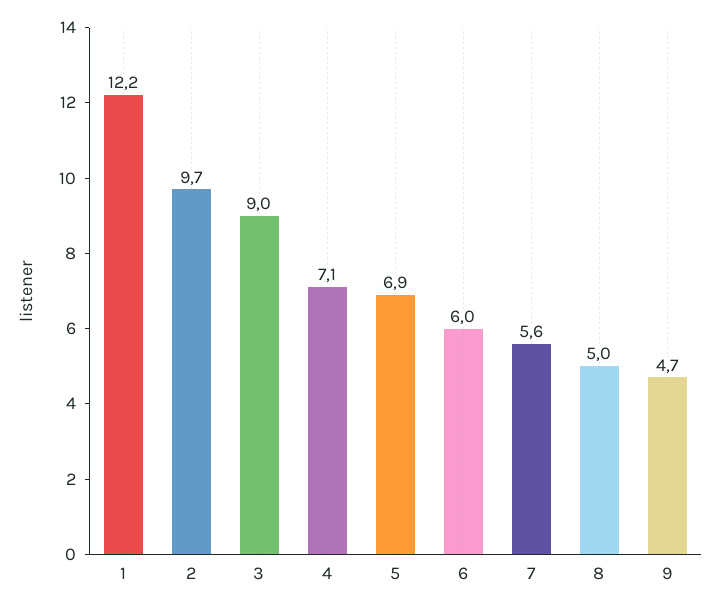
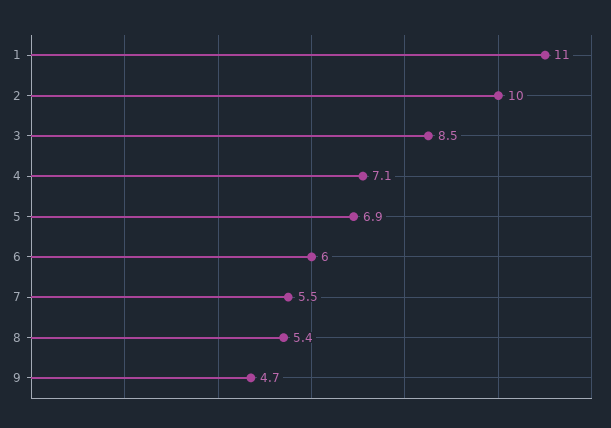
  {
-   "1": 12.2,
+   "1": 11,
-   "2": 9.7,
+   "2": 10,
-   "3": 9,
+   "3": 8.5,
    "4": 7.1,
    "5": 6.9,
    "6": 6,
-   "7": 5.6,
+   "7": 5.5,
-   "8": 5,
+   "8": 5.4,
    "9": 4.7
  }

